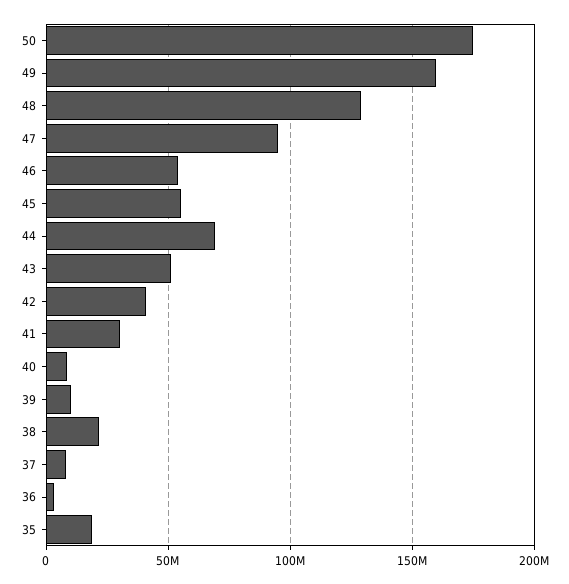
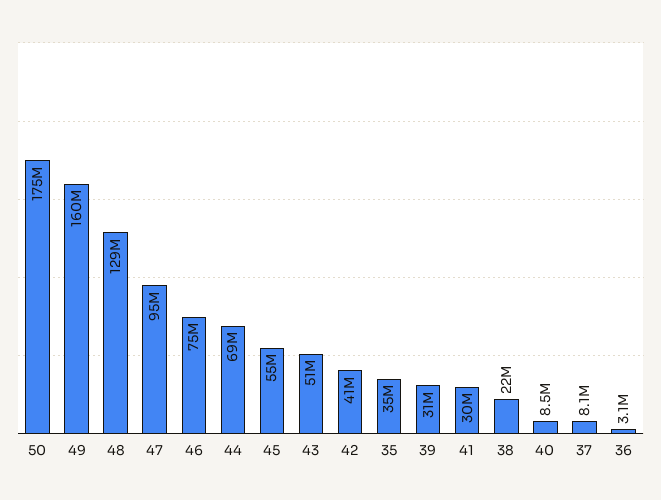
  {
    "50": 175000000,
    "49": 160000000,
    "48": 129000000,
    "47": 95000000,
-   "46": 55000000,
+   "46": 75000000,
    "45": 55000000,
    "44": 69000000,
    "43": 51000000,
    "42": 41000000,
    "41": 30000000,
    "40": 8500000,
-   "39": 10000000,
+   "39": 31000000,
    "38": 22000000,
    "37": 8100000,
    "36": 3100000,
-   "35": 20000000
+   "35": 35000000
  }

